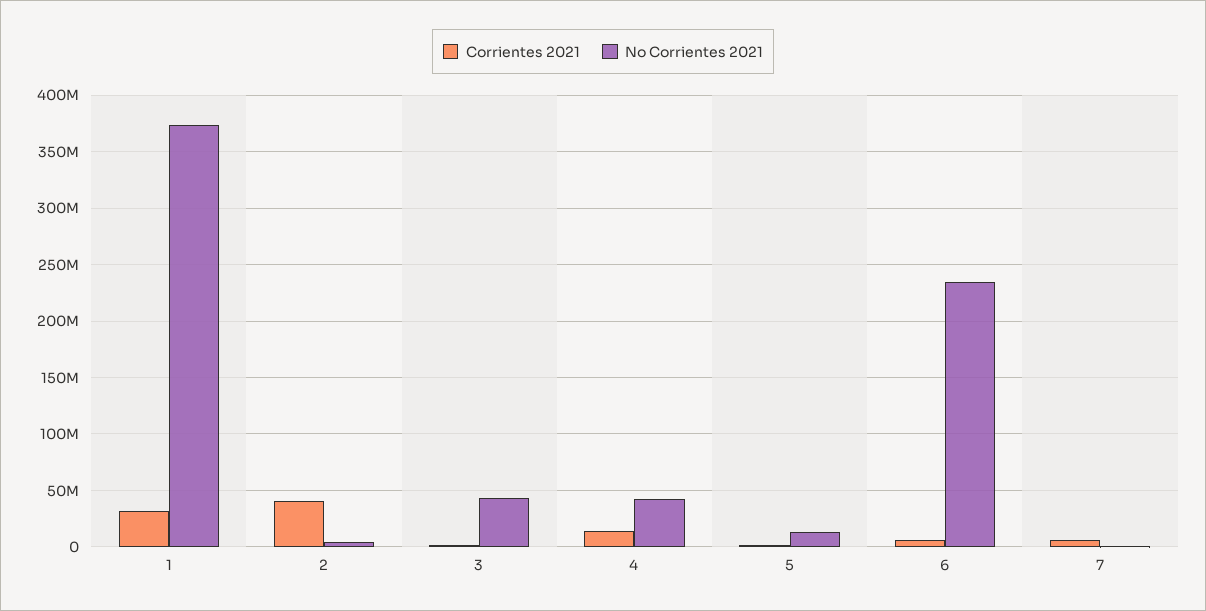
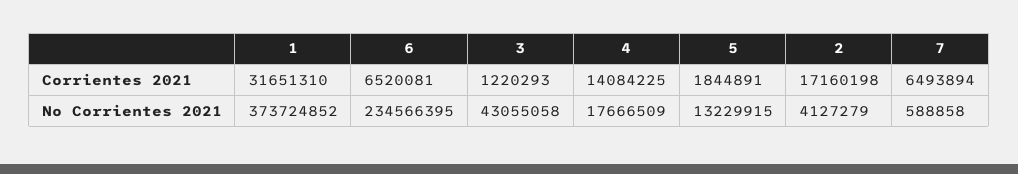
  {
    "Corrientes 2021": {
      "1": 31651310,
-     "2": 40000000,
+     "2": 17160198,
      "3": 1220293,
      "4": 14084225,
      "5": 1844891,
      "6": 6520081,
      "7": 6493894
    },
    "No Corrientes 2021": {
      "1": 373724852,
      "2": 4127279,
      "3": 43055058,
-     "4": 40000000,
+     "4": 17666509,
      "5": 13229915,
      "6": 234566395,
      "7": 588858
    }
  }

